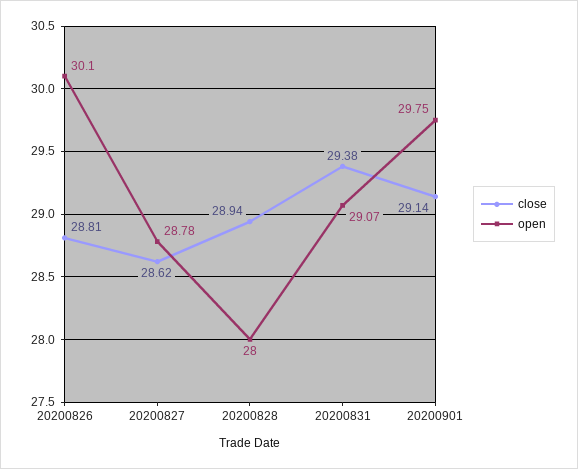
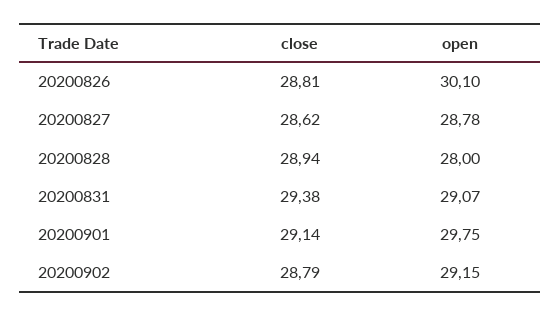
  {
    "close": {
      "20200826": 28.81,
      "20200827": 28.62,
      "20200828": 28.94,
      "20200831": 29.38,
-     "20200901": 29.14
+     "20200901": 29.14,
+     "20200902": 28.79
    },
    "open": {
      "20200826": 30.1,
      "20200827": 28.78,
      "20200828": 28,
      "20200831": 29.07,
-     "20200901": 29.75
+     "20200901": 29.75,
+     "20200902": 29.15
    }
  }

